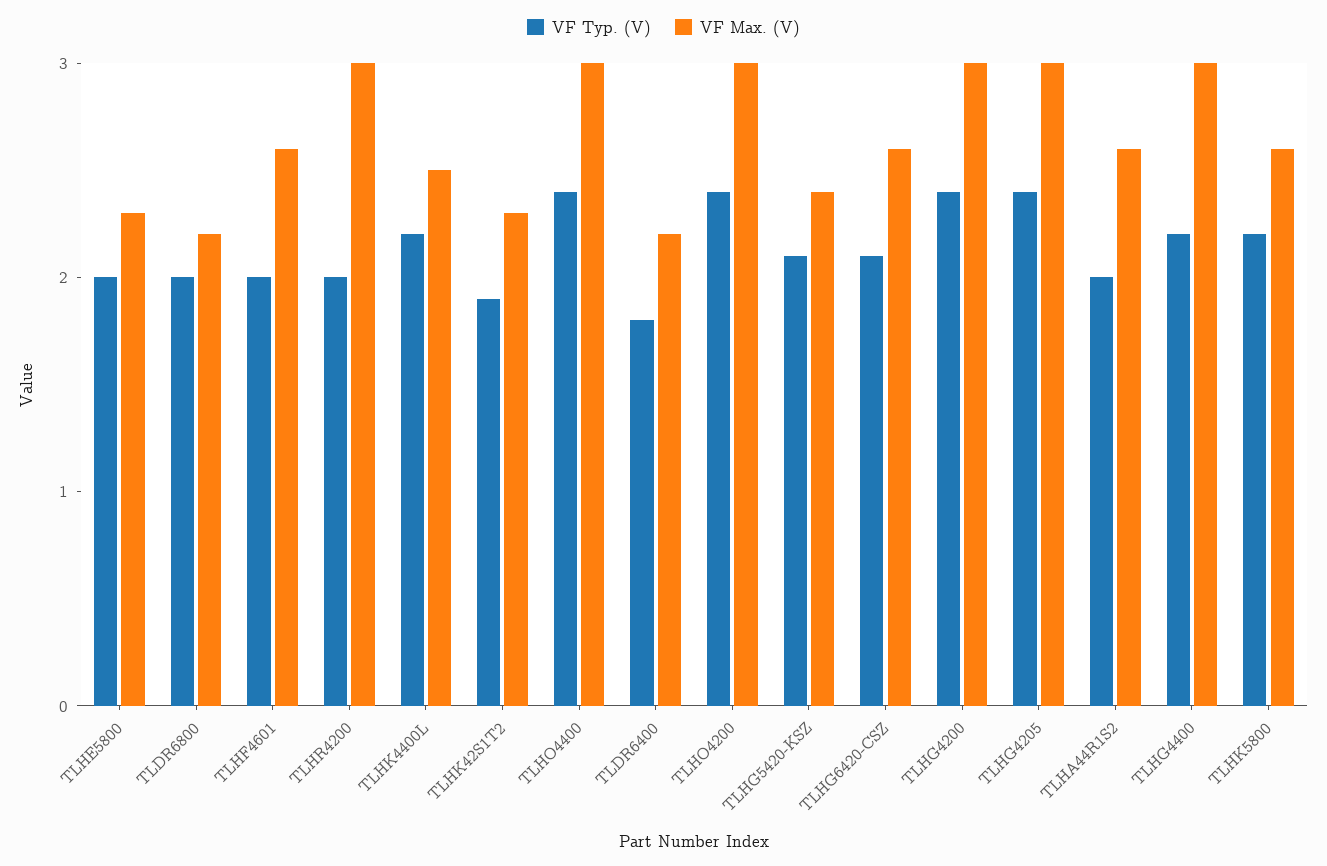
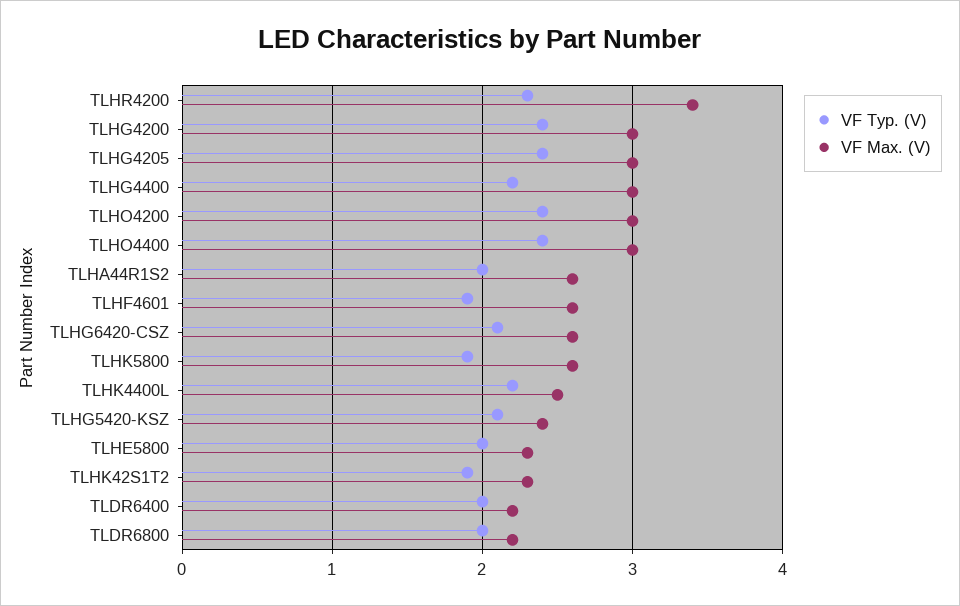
  {
    "VF Typ. (V)": {
      "TLHE5800": 2,
      "TLDR6800": 2,
-     "TLHF4601": 2,
+     "TLHF4601": 1.9,
-     "TLHR4200": 2,
+     "TLHR4200": 2.3,
      "TLHK4400L": 2.2,
      "TLHK42S1T2": 1.9,
      "TLHO4400": 2.4,
-     "TLDR6400": 1.8,
+     "TLDR6400": 2,
      "TLHO4200": 2.4,
      "TLHG5420-KSZ": 2.1,
      "TLHG6420-CSZ": 2.1,
      "TLHG4200": 2.4,
      "TLHG4205": 2.4,
      "TLHA44R1S2": 2,
      "TLHG4400": 2.2,
-     "TLHK5800": 2.2
+     "TLHK5800": 1.9
    },
    "VF Max. (V)": {
      "TLHE5800": 2.3,
      "TLDR6800": 2.2,
      "TLHF4601": 2.6,
-     "TLHR4200": 3,
+     "TLHR4200": 3.4,
      "TLHK4400L": 2.5,
      "TLHK42S1T2": 2.3,
      "TLHO4400": 3,
      "TLDR6400": 2.2,
      "TLHO4200": 3,
      "TLHG5420-KSZ": 2.4,
      "TLHG6420-CSZ": 2.6,
      "TLHG4200": 3,
      "TLHG4205": 3,
      "TLHA44R1S2": 2.6,
      "TLHG4400": 3,
      "TLHK5800": 2.6
    }
  }

